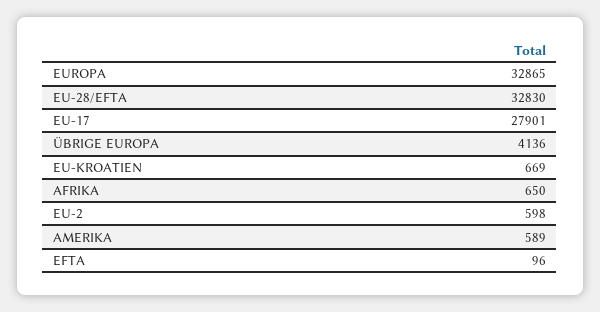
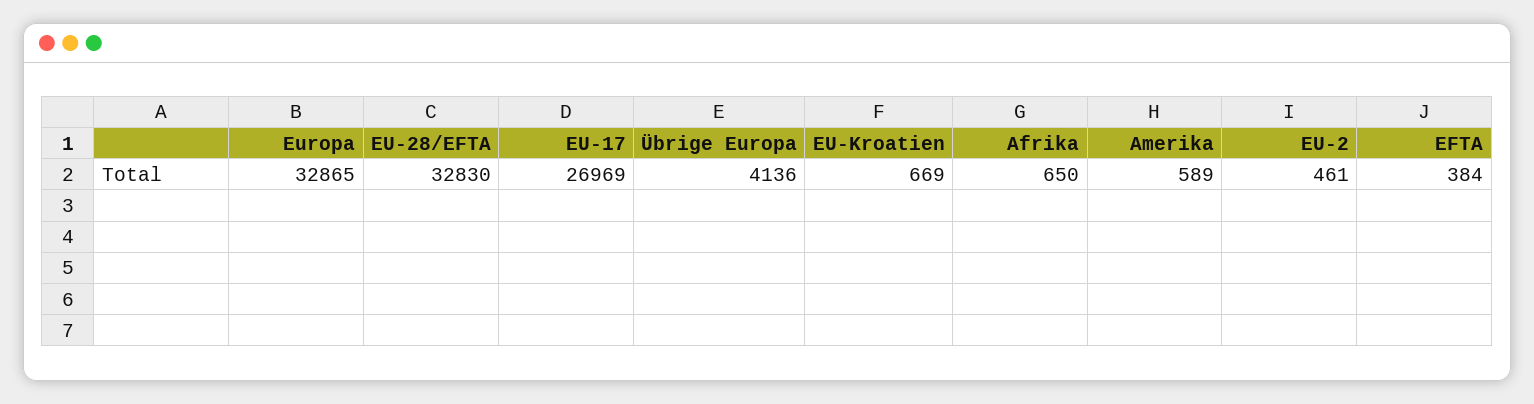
  {
    "EUROPA": 32865,
    "EU-28/EFTA": 32830,
-   "EU-17": 27901,
+   "EU-17": 26969,
    "ÜBRIGE EUROPA": 4136,
    "EU-KROATIEN": 669,
    "AFRIKA": 650,
-   "EU-2": 598,
+   "EU-2": 461,
    "AMERIKA": 589,
-   "EFTA": 96
+   "EFTA": 384
  }

